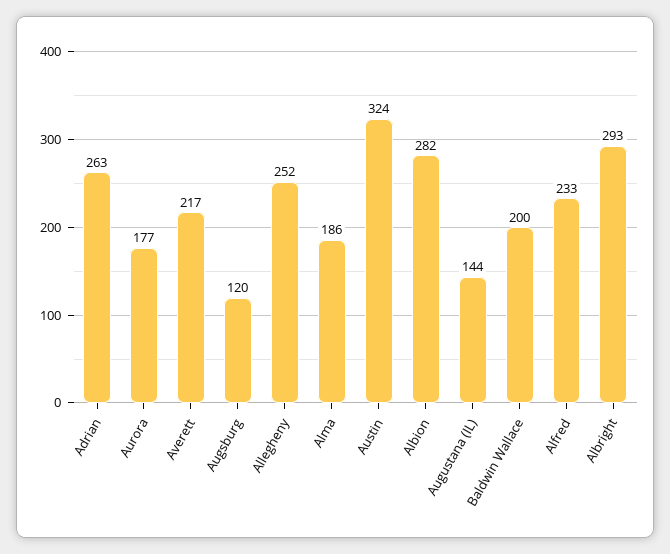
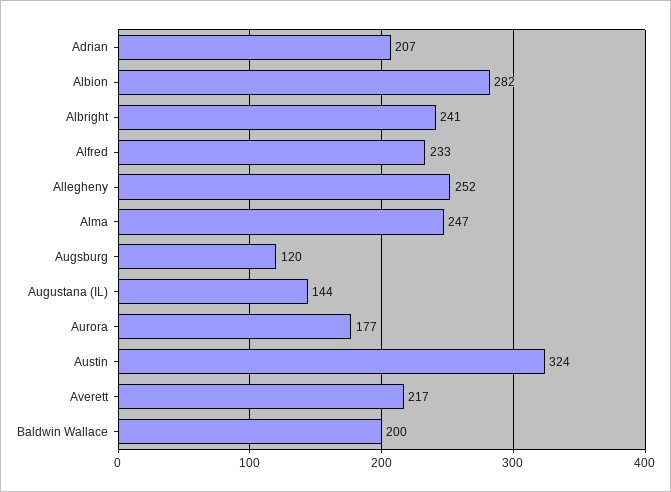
  {
-   "Adrian": 263,
+   "Adrian": 207,
    "Aurora": 177,
    "Averett": 217,
    "Augsburg": 120,
    "Allegheny": 252,
-   "Alma": 186,
+   "Alma": 247,
    "Austin": 324,
    "Albion": 282,
    "Augustana (IL)": 144,
    "Baldwin Wallace": 200,
    "Alfred": 233,
-   "Albright": 293
+   "Albright": 241
  }

